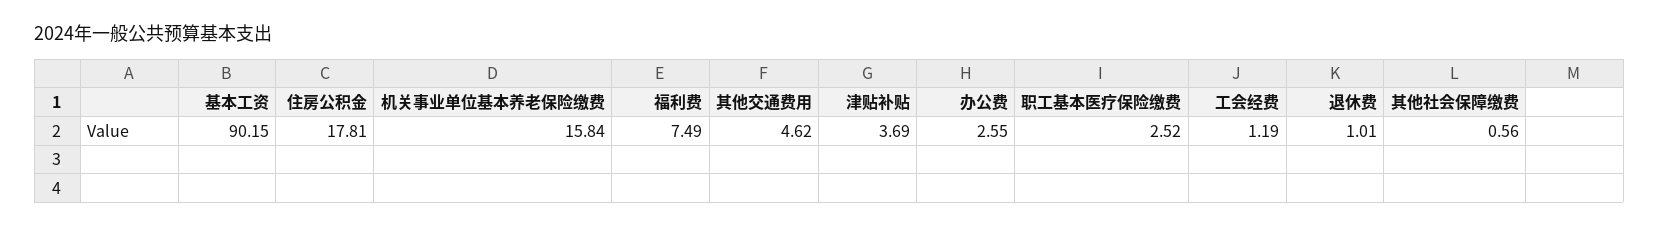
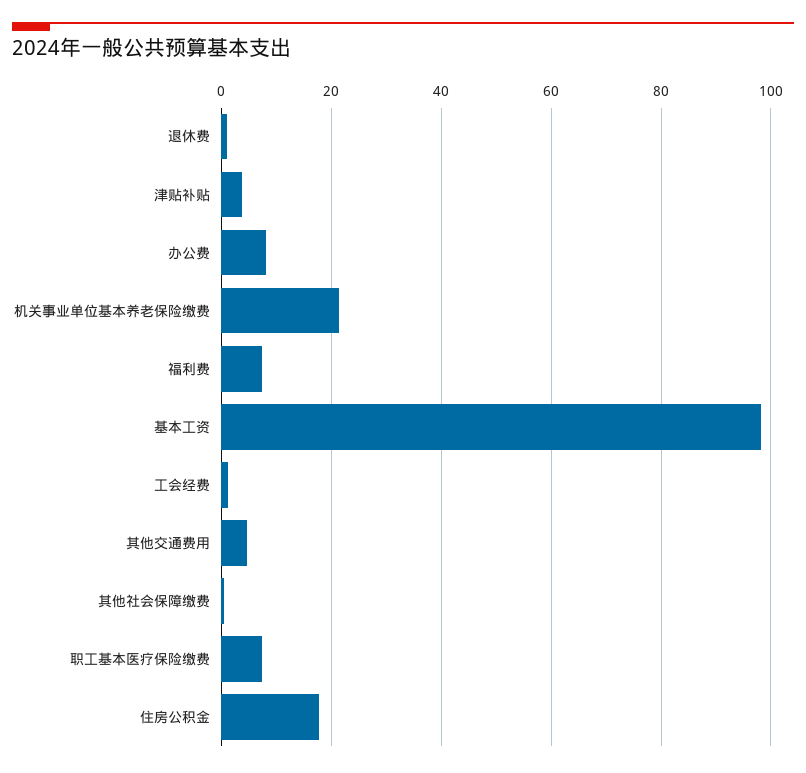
  {
-   "基本工资": 90.15,
+   "基本工资": 98,
    "住房公积金": 17.81,
-   "机关事业单位基本养老保险缴费": 15.84,
+   "机关事业单位基本养老保险缴费": 22,
    "福利费": 7.49,
    "其他交通费用": 4.62,
    "津贴补贴": 3.69,
-   "办公费": 2.55,
+   "办公费": 8,
-   "职工基本医疗保险缴费": 2.52,
+   "职工基本医疗保险缴费": 8,
    "工会经费": 1.19,
    "退休费": 1.01,
    "其他社会保障缴费": 0.56
  }

